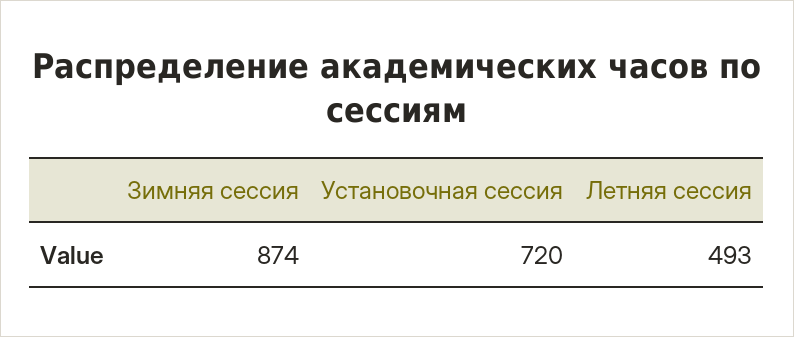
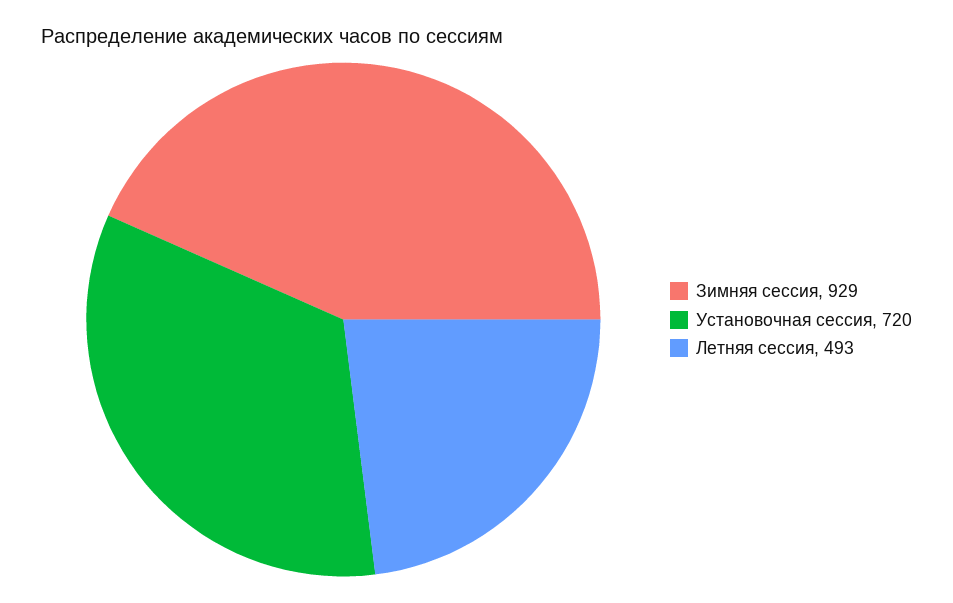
  {
-   "Зимняя сессия": 874,
+   "Зимняя сессия": 929,
    "Установочная сессия": 720,
    "Летняя сессия": 493
  }

